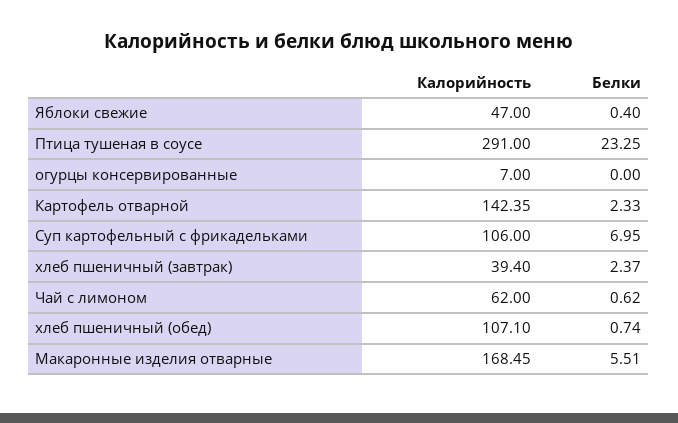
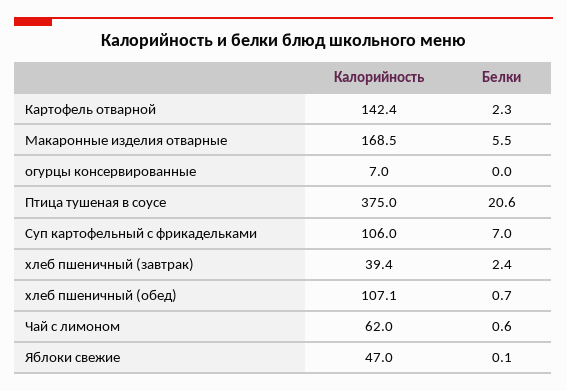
  {
    "Калорийность": {
      "Яблоки свежие": 47,
-     "Птица тушеная в соусе": 291,
+     "Птица тушеная в соусе": 375,
      "огурцы консервированные": 7,
      "Картофель отварной": 142.35,
      "Суп картофельный с фрикадельками": 106,
      "хлеб пшеничный (завтрак)": 39.4,
      "Чай с лимоном": 62,
      "хлеб пшеничный (обед)": 107.1,
      "Макаронные изделия отварные": 168.45
    },
    "Белки": {
-     "Яблоки свежие": 0.4,
+     "Яблоки свежие": 0.1,
-     "Птица тушеная в соусе": 23.25,
+     "Птица тушеная в соусе": 20.6,
      "огурцы консервированные": 0,
      "Картофель отварной": 2.33,
      "Суп картофельный с фрикадельками": 6.95,
      "хлеб пшеничный (завтрак)": 2.37,
      "Чай с лимоном": 0.62,
      "хлеб пшеничный (обед)": 0.74,
      "Макаронные изделия отварные": 5.51
    }
  }

